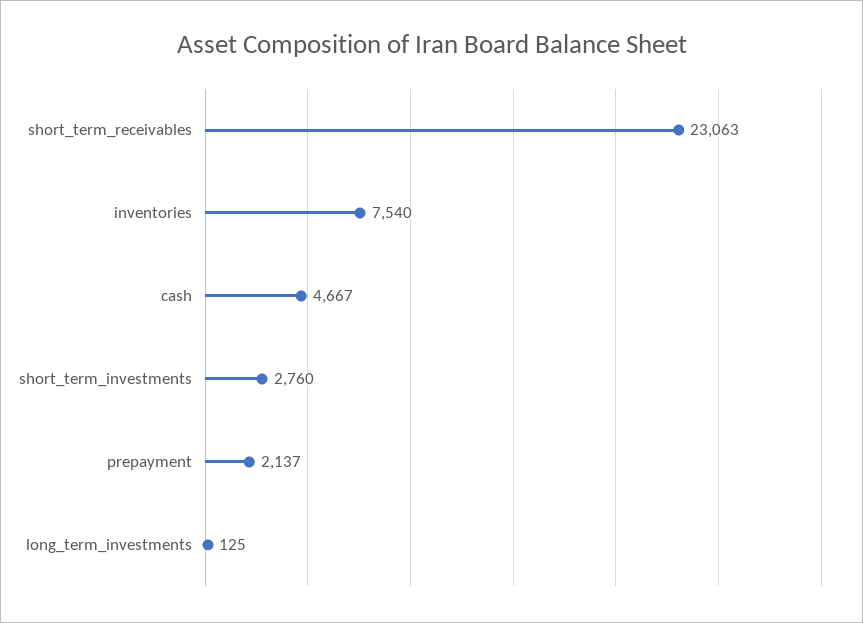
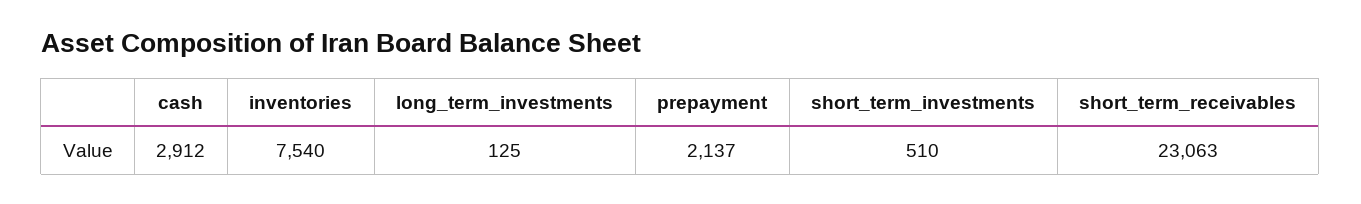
  {
    "short_term_receivables": 23063,
    "inventories": 7540,
-   "cash": 4667,
+   "cash": 2912,
-   "short_term_investments": 2760,
+   "short_term_investments": 510,
    "prepayment": 2137,
    "long_term_investments": 125
  }

